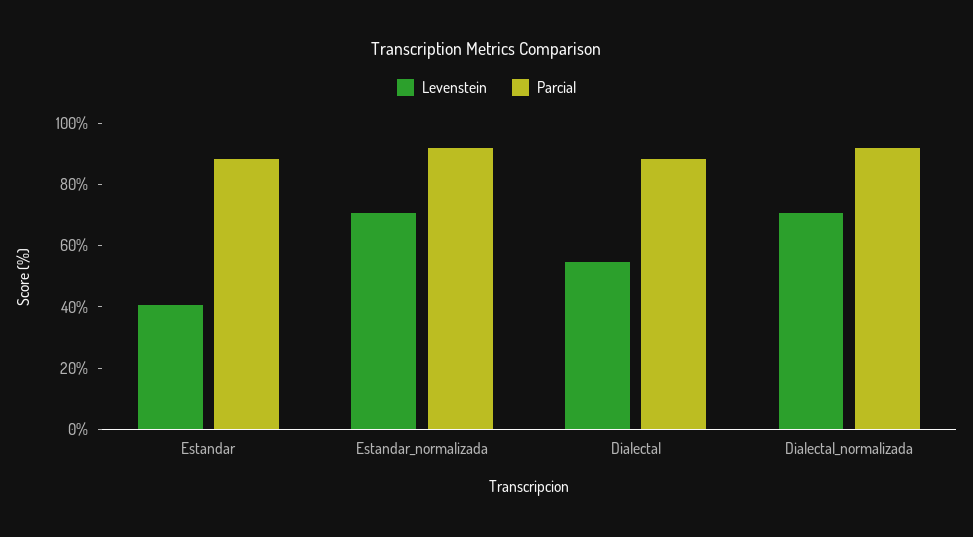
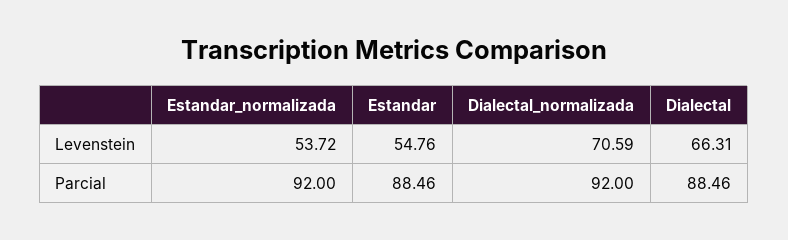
  {
    "Levenstein": {
-     "Estandar": 40,
+     "Estandar": 54.76,
-     "Estandar_normalizada": 70,
+     "Estandar_normalizada": 53.72,
-     "Dialectal": 55,
+     "Dialectal": 66.31,
      "Dialectal_normalizada": 70.59
    },
    "Parcial": {
      "Estandar": 88.46,
      "Estandar_normalizada": 92,
      "Dialectal": 88.46,
      "Dialectal_normalizada": 92
    }
  }

